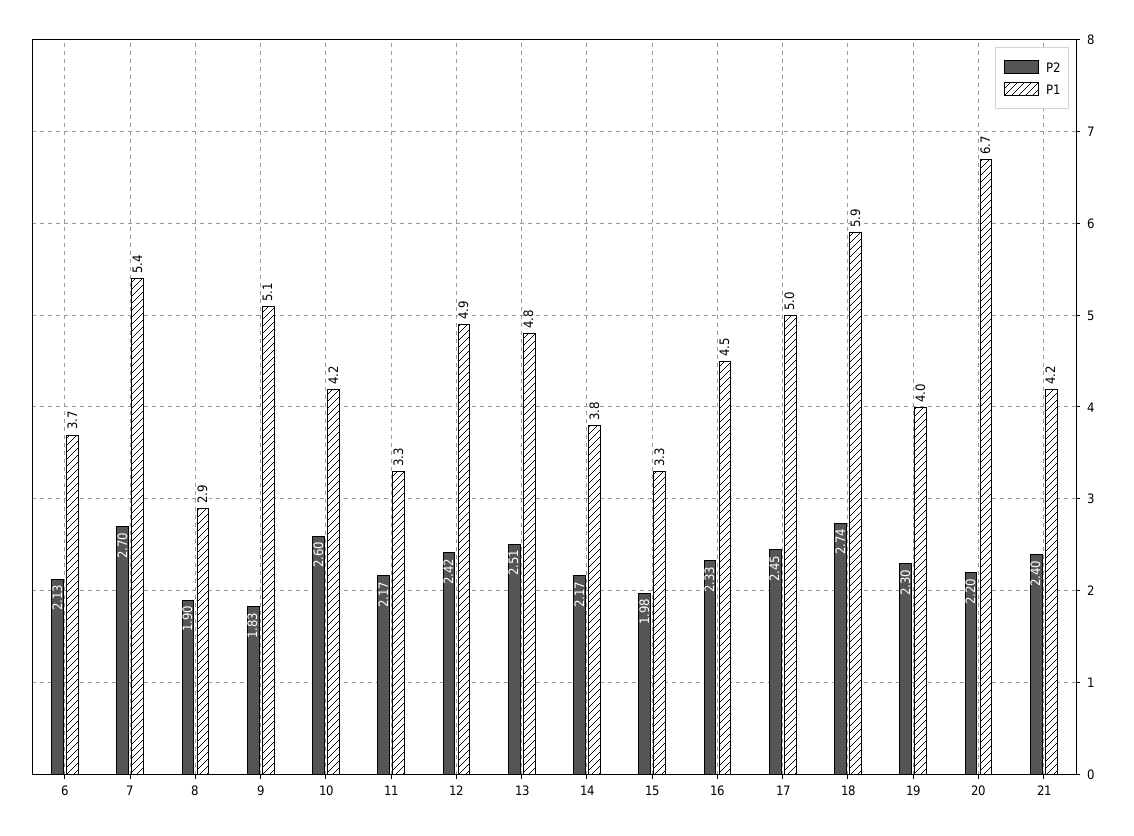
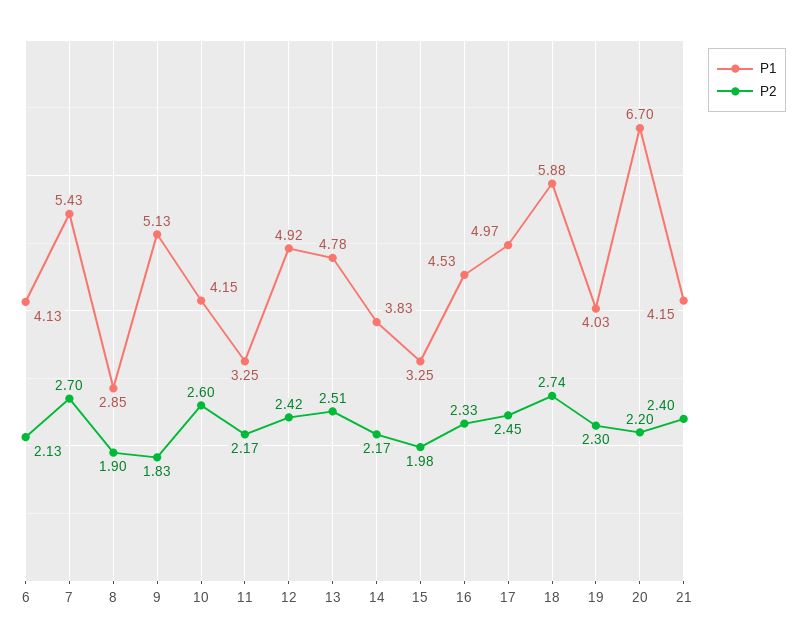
  {
    "P2": {
      "6": 2.13,
      "7": 2.7,
      "8": 1.9,
      "9": 1.83,
      "10": 2.6,
      "11": 2.17,
      "12": 2.42,
      "13": 2.51,
      "14": 2.17,
      "15": 1.98,
      "16": 2.33,
      "17": 2.45,
      "18": 2.74,
      "19": 2.3,
      "20": 2.2,
      "21": 2.4
    },
    "P1": {
-     "6": 3.7,
+     "6": 4.13,
      "7": 5.43,
      "8": 2.85,
      "9": 5.13,
      "10": 4.15,
      "11": 3.25,
      "12": 4.92,
      "13": 4.78,
      "14": 3.83,
      "15": 3.25,
      "16": 4.53,
      "17": 4.97,
      "18": 5.88,
      "19": 4.03,
      "20": 6.7,
      "21": 4.15
    }
  }

